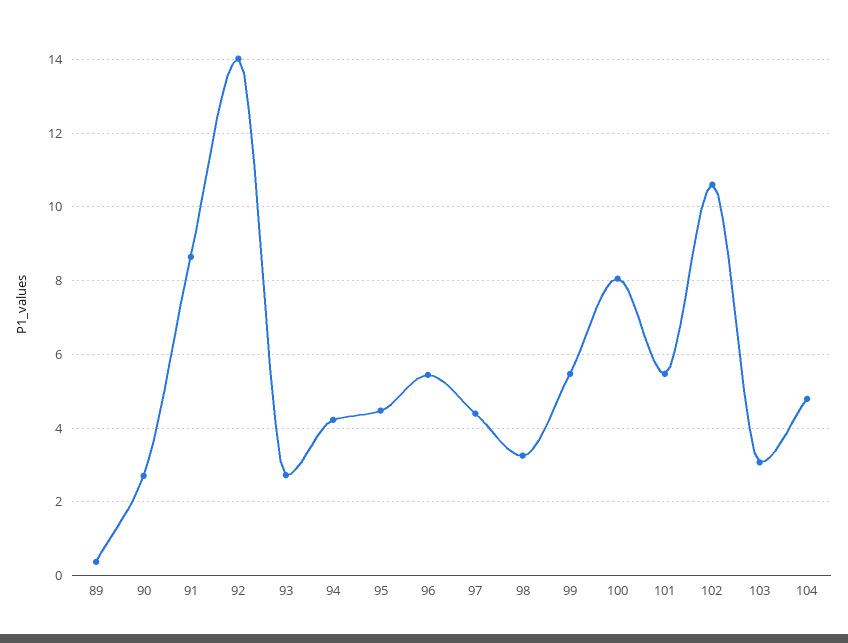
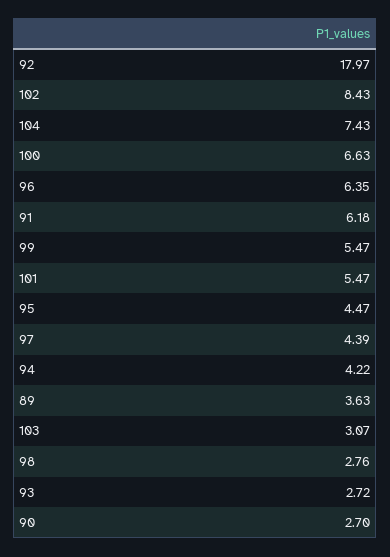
  {
-   "89": 0.4,
+   "89": 3.63,
    "90": 2.7,
-   "91": 8.6,
+   "91": 6.18,
-   "92": 14,
+   "92": 17.97,
    "93": 2.72,
    "94": 4.22,
    "95": 4.47,
-   "96": 5.4,
+   "96": 6.35,
    "97": 4.39,
-   "98": 3.2,
+   "98": 2.76,
    "99": 5.47,
-   "100": 8,
+   "100": 6.63,
    "101": 5.47,
-   "102": 10.6,
+   "102": 8.43,
    "103": 3.07,
-   "104": 4.8
+   "104": 7.43
  }

